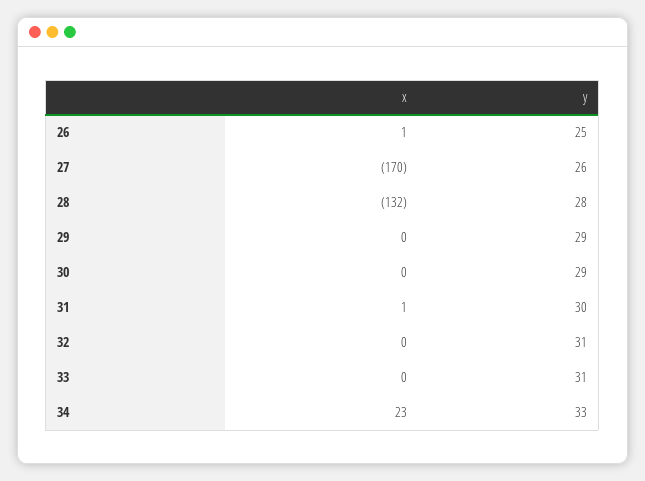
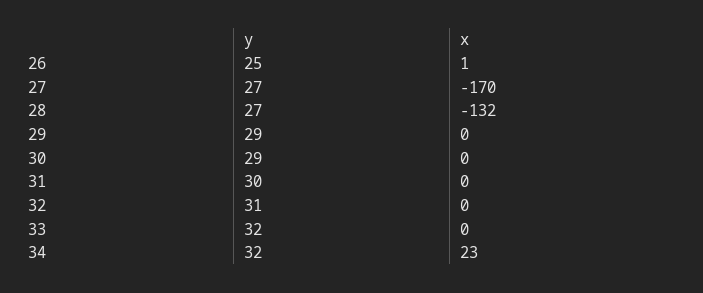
  {
    "x": {
      "26": 1,
      "27": -170,
      "28": -132,
      "29": 0,
      "30": 0,
-     "31": 1,
+     "31": 0,
      "32": 0,
      "33": 0,
      "34": 23
    },
    "y": {
      "26": 25,
-     "27": 26,
+     "27": 27,
-     "28": 28,
+     "28": 27,
      "29": 29,
      "30": 29,
      "31": 30,
      "32": 31,
-     "33": 31,
+     "33": 32,
-     "34": 33
+     "34": 32
    }
  }

